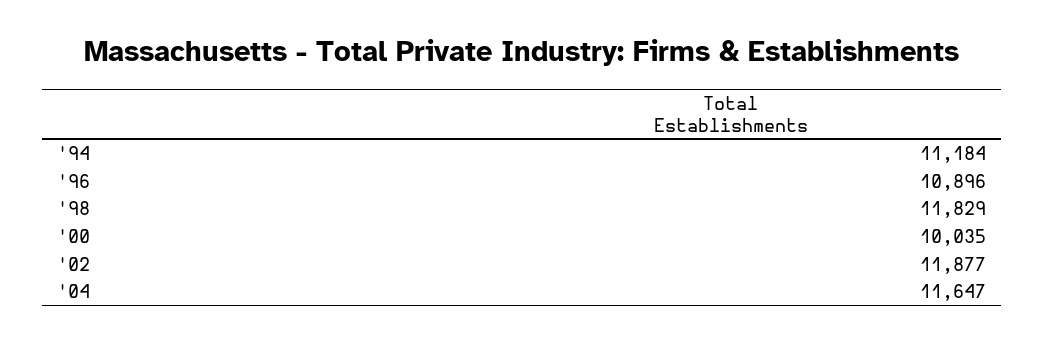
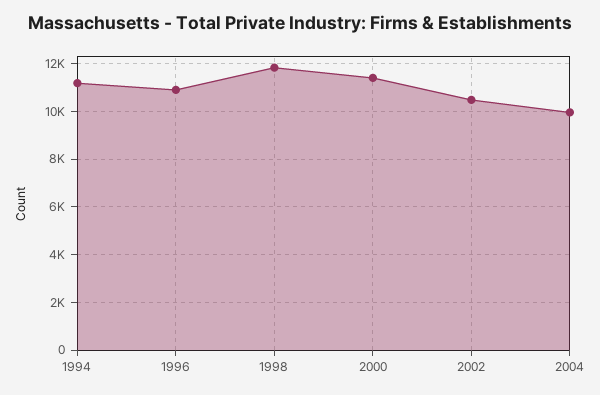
  {
    "'94": 11184,
    "'96": 10896,
    "'98": 11829,
-   "'00": 10035,
+   "'00": 11500,
-   "'02": 11877,
+   "'02": 10500,
-   "'04": 11647
+   "'04": 10000
  }

